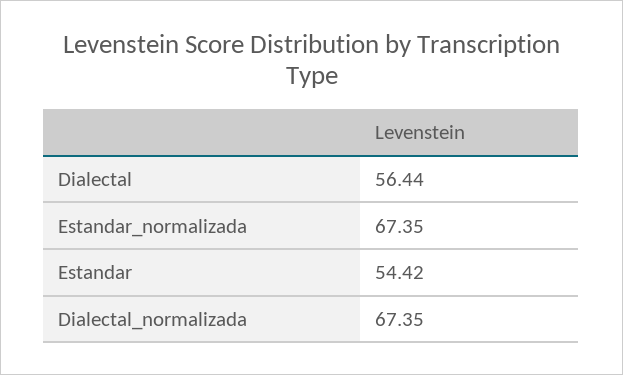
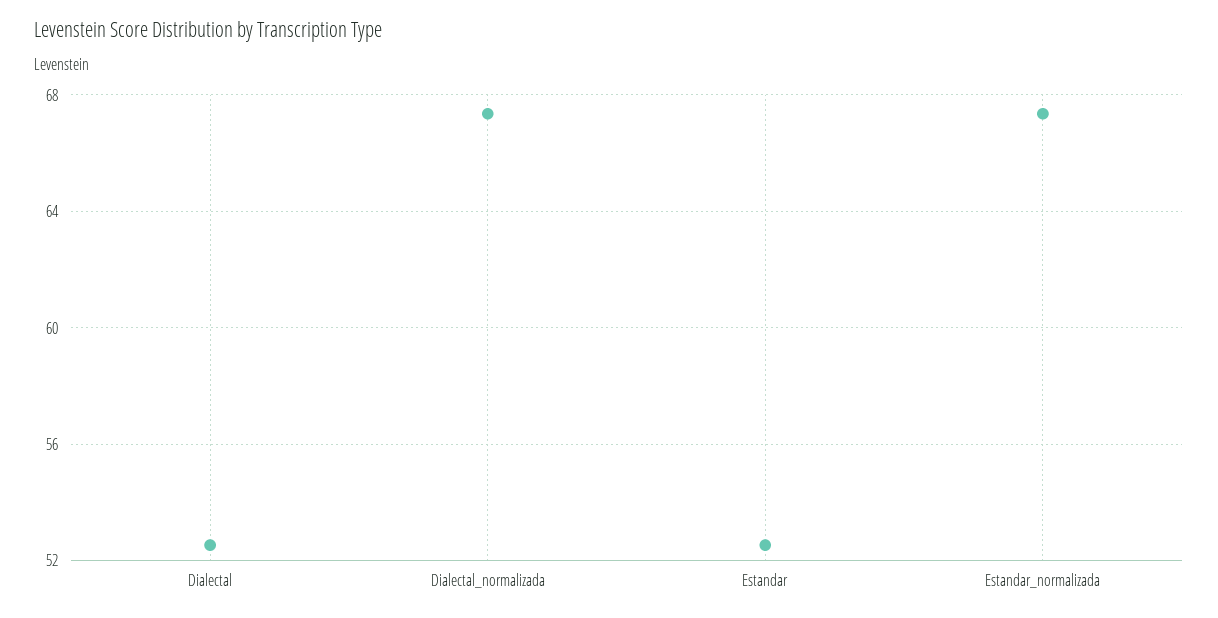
  {
-   "Dialectal": 56.44,
+   "Dialectal": 52.5,
    "Estandar_normalizada": 67.35,
-   "Estandar": 54.42,
+   "Estandar": 52.5,
    "Dialectal_normalizada": 67.35
  }

